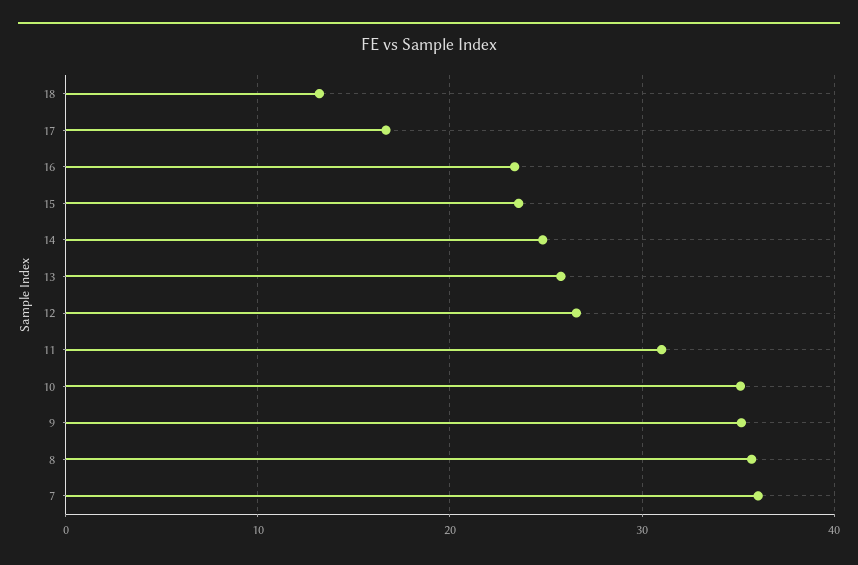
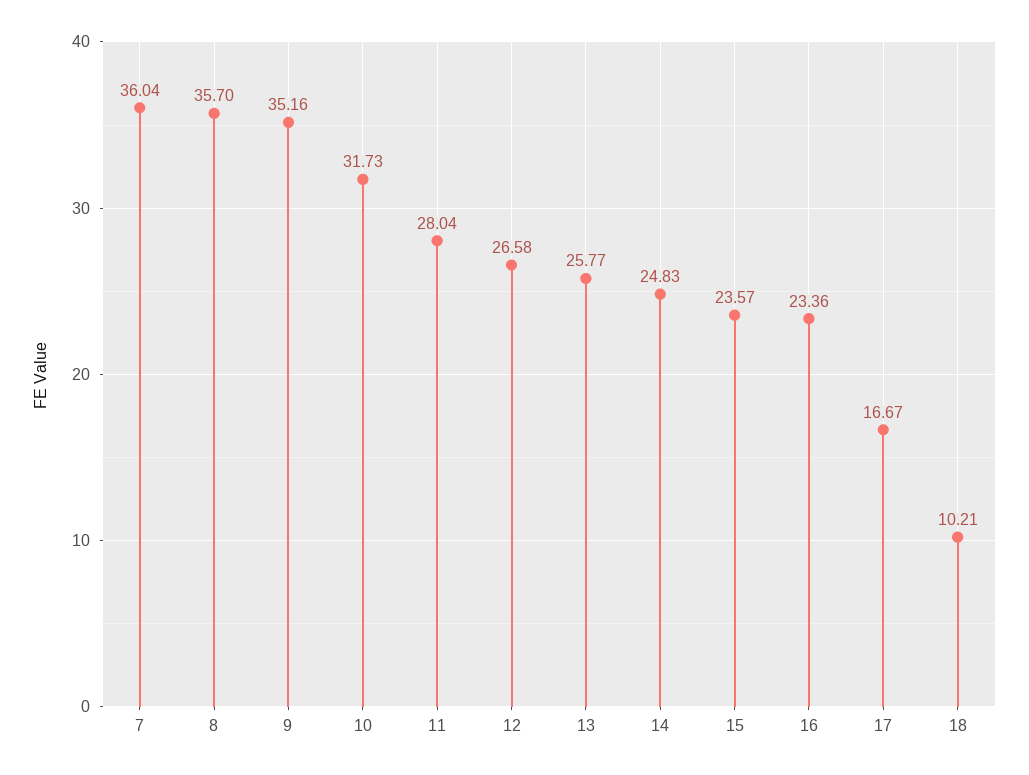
  {
-   "18": 13,
+   "18": 10.21,
    "17": 16.67,
    "16": 23.36,
    "15": 23.57,
    "14": 24.83,
    "13": 25.77,
    "12": 26.58,
-   "11": 31,
+   "11": 28.04,
-   "10": 35,
+   "10": 31.73,
    "9": 35.16,
    "8": 35.7,
    "7": 36.04
  }

